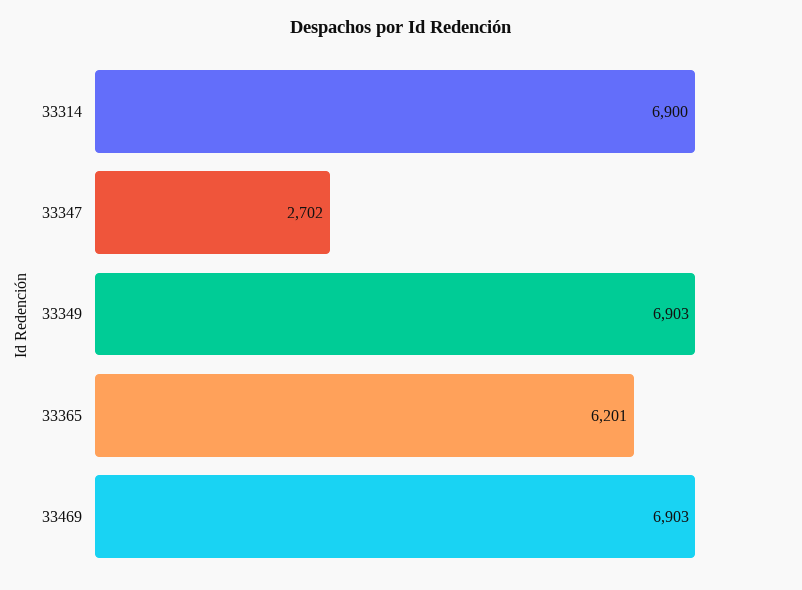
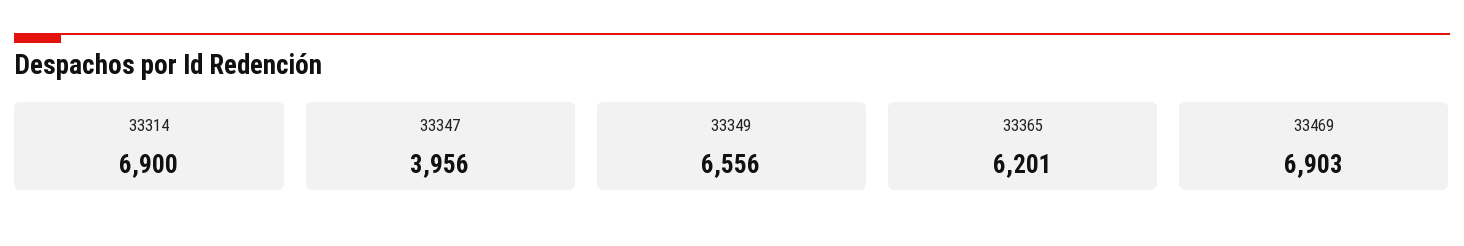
  {
    "33314": 6900,
-   "33347": 2702,
+   "33347": 3956,
-   "33349": 6903,
+   "33349": 6556,
    "33365": 6201,
    "33469": 6903
  }

